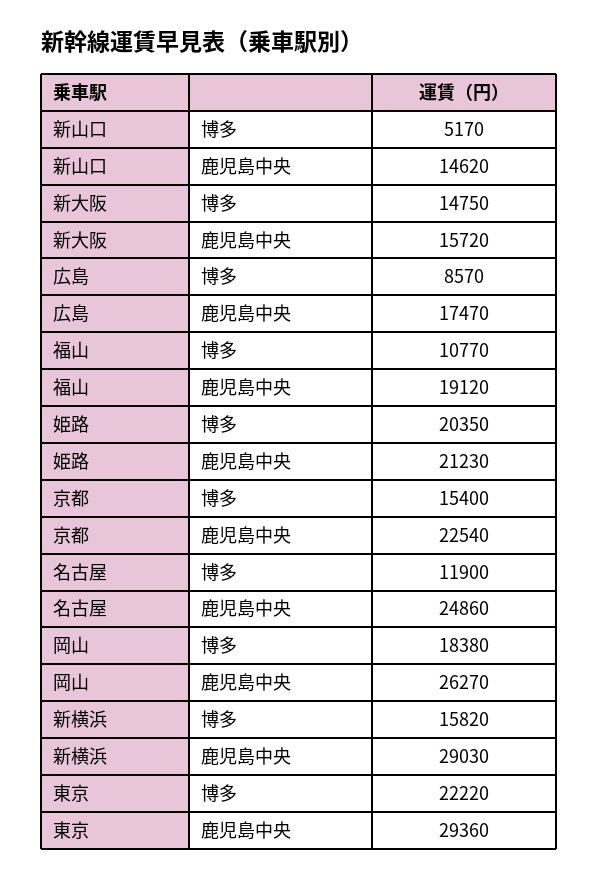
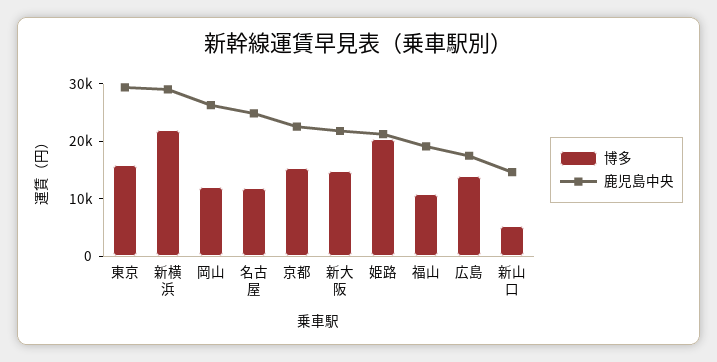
  {
    "博多": {
      "新山口": 5170,
      "新大阪": 14750,
-     "広島": 8570,
+     "広島": 14000,
      "福山": 10770,
      "姫路": 20350,
      "京都": 15400,
      "名古屋": 11900,
-     "岡山": 18380,
+     "岡山": 12000,
-     "新横浜": 15820,
+     "新横浜": 22000,
-     "東京": 22220
+     "東京": 16000
    },
    "鹿児島中央": {
      "新山口": 14620,
-     "新大阪": 15720,
+     "新大阪": 22000,
      "広島": 17470,
      "福山": 19120,
      "姫路": 21230,
      "京都": 22540,
      "名古屋": 24860,
      "岡山": 26270,
      "新横浜": 29030,
      "東京": 29360
    }
  }

